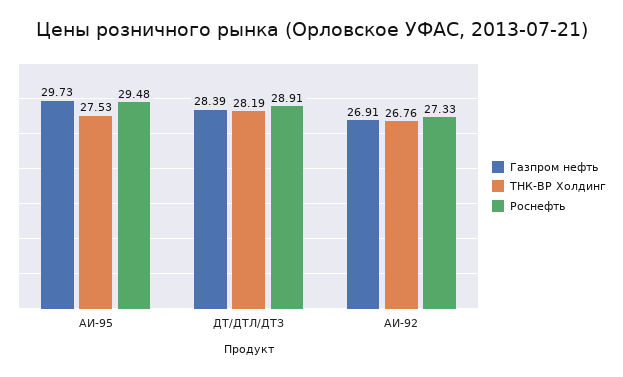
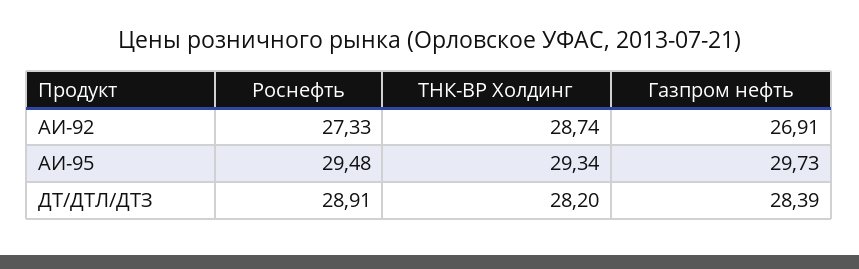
  {
    "Газпром нефть": {
      "АИ-95": 29.73,
      "ДТ/ДТЛ/ДТЗ": 28.39,
      "АИ-92": 26.91
    },
    "ТНК-ВР Холдинг": {
-     "АИ-95": 27.53,
+     "АИ-95": 29.34,
-     "ДТ/ДТЛ/ДТЗ": 28.19,
+     "ДТ/ДТЛ/ДТЗ": 28.2,
-     "АИ-92": 26.76
+     "АИ-92": 28.74
    },
    "Роснефть": {
      "АИ-95": 29.48,
      "ДТ/ДТЛ/ДТЗ": 28.91,
      "АИ-92": 27.33
    }
  }

